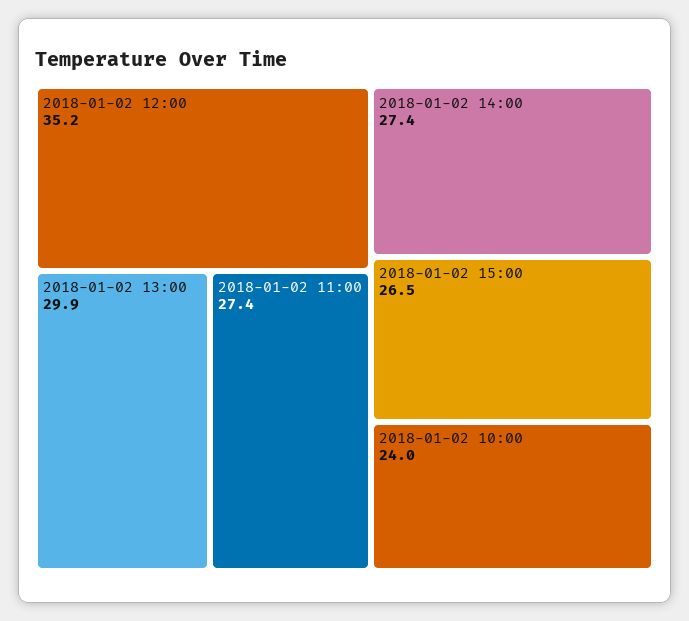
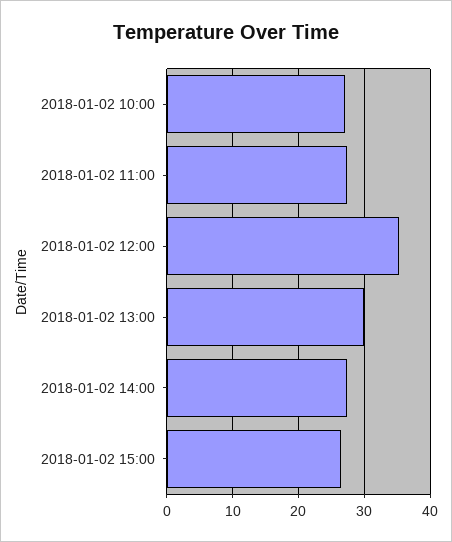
  {
    "2018-01-02 12:00": 35.2,
    "2018-01-02 13:00": 29.9,
    "2018-01-02 11:00": 27.4,
    "2018-01-02 14:00": 27.4,
    "2018-01-02 15:00": 26.5,
-   "2018-01-02 10:00": 24
+   "2018-01-02 10:00": 27
  }

